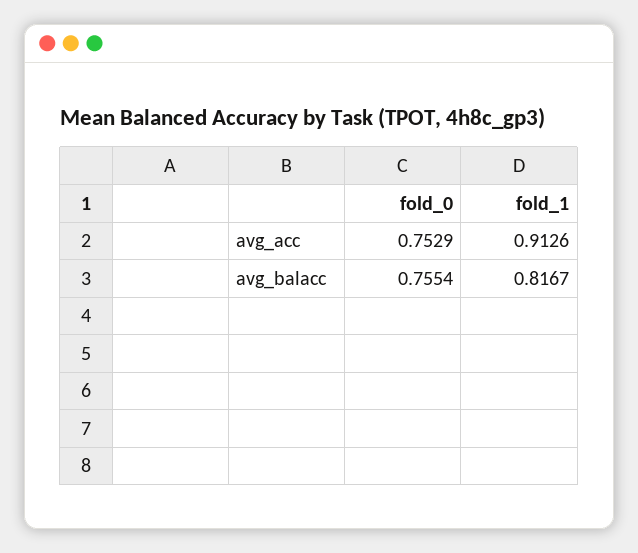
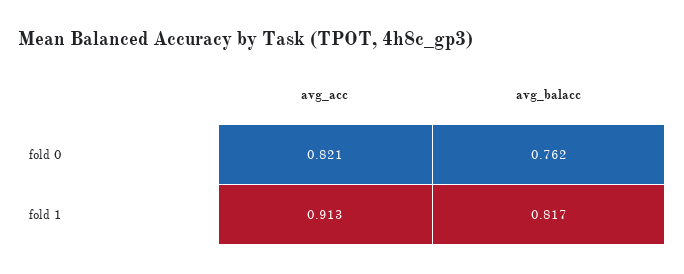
  {
    "fold_0": {
-     "avg_acc": 0.7529,
+     "avg_acc": 0.821,
-     "avg_balacc": 0.7554
+     "avg_balacc": 0.762
    },
    "fold_1": {
      "avg_acc": 0.9126,
      "avg_balacc": 0.8167
    }
  }

